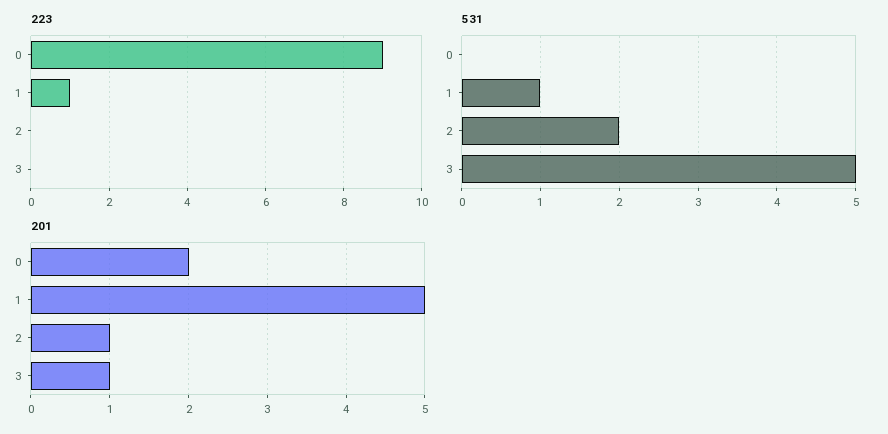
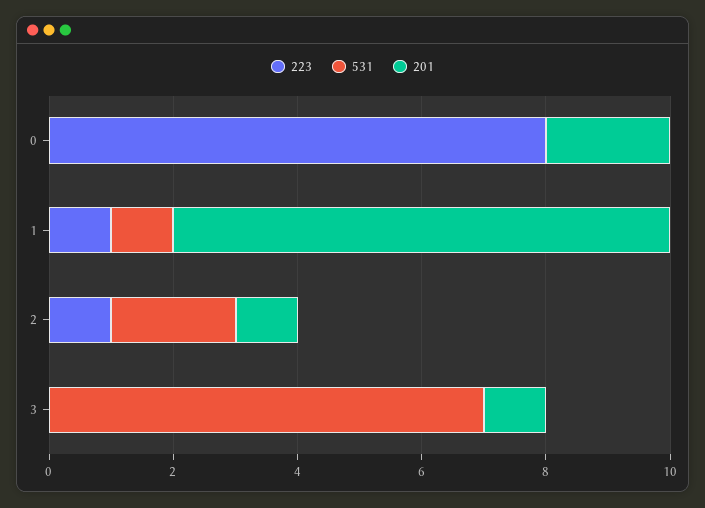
  {
    "223": {
-     "0": 9,
+     "0": 8,
      "1": 1,
-     "2": 0,
+     "2": 1,
      "3": 0
    },
    "531": {
      "0": 0,
      "1": 1,
      "2": 2,
-     "3": 5
+     "3": 7
    },
    "201": {
      "0": 2,
-     "1": 5,
+     "1": 8,
      "2": 1,
      "3": 1
    }
  }

